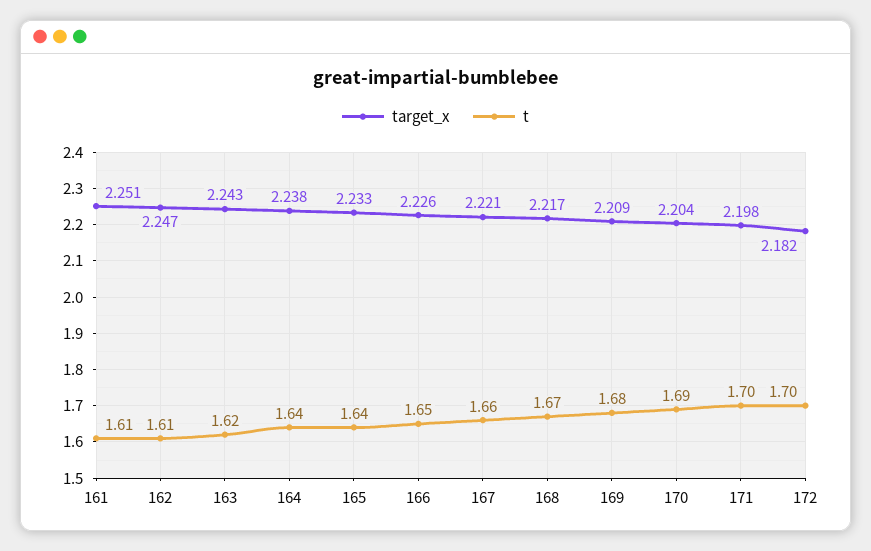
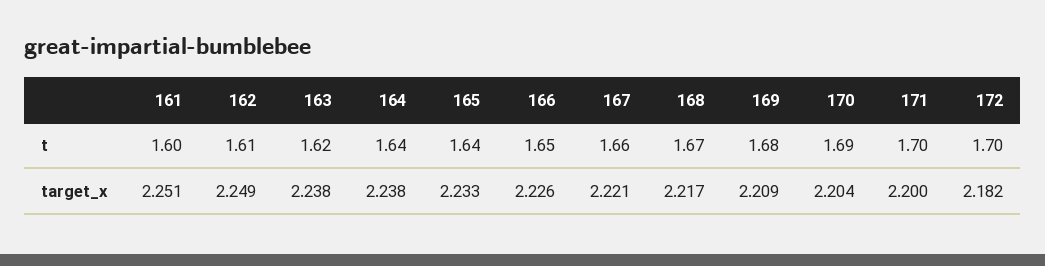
  {
    "target_x": {
      "161": 2.251,
-     "162": 2.247,
+     "162": 2.249,
-     "163": 2.243,
+     "163": 2.238,
      "164": 2.238,
      "165": 2.233,
      "166": 2.226,
      "167": 2.221,
      "168": 2.217,
      "169": 2.209,
      "170": 2.204,
-     "171": 2.198,
+     "171": 2.2,
      "172": 2.182
    },
    "t": {
-     "161": 1.61,
+     "161": 1.6,
      "162": 1.61,
      "163": 1.62,
      "164": 1.64,
      "165": 1.64,
      "166": 1.65,
      "167": 1.66,
      "168": 1.67,
      "169": 1.68,
      "170": 1.69,
      "171": 1.7,
      "172": 1.7
    }
  }

